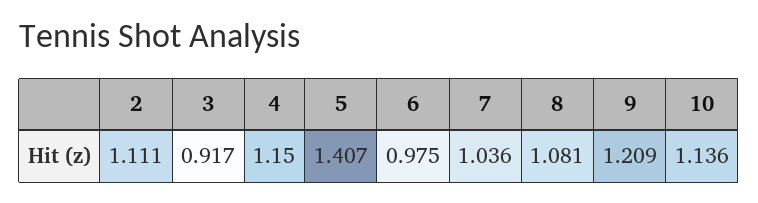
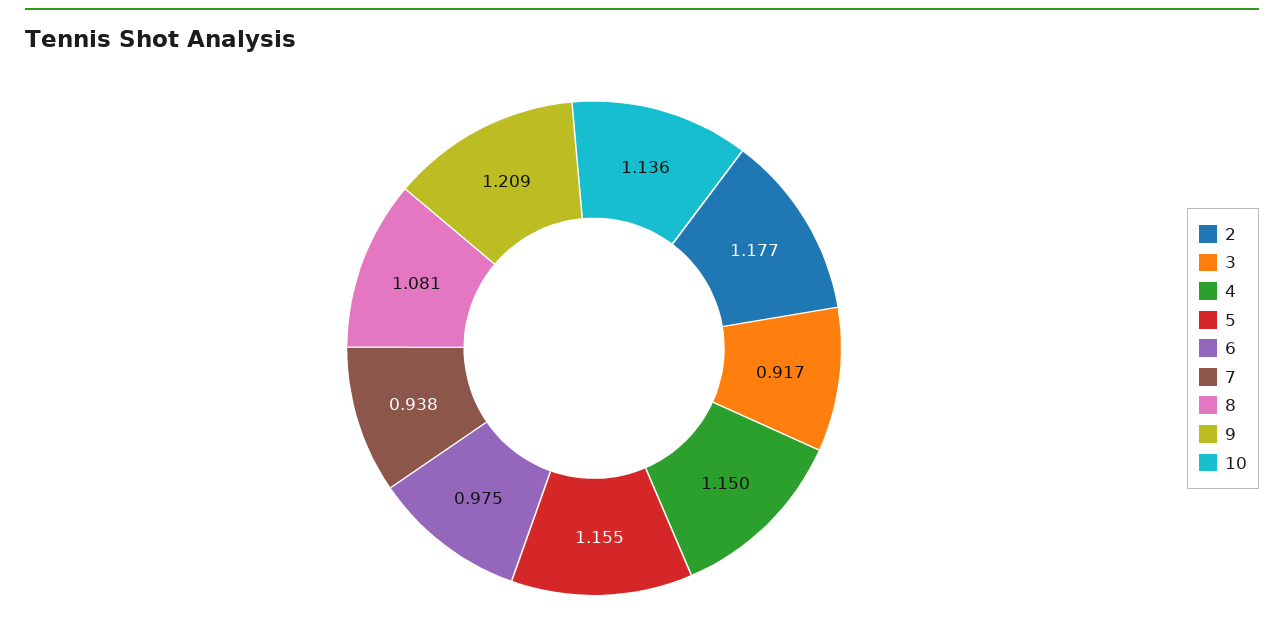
  {
-   "2": 1.111,
+   "2": 1.177,
    "3": 0.917,
    "4": 1.15,
-   "5": 1.407,
+   "5": 1.155,
    "6": 0.975,
-   "7": 1.036,
+   "7": 0.938,
    "8": 1.081,
    "9": 1.209,
    "10": 1.136
  }

